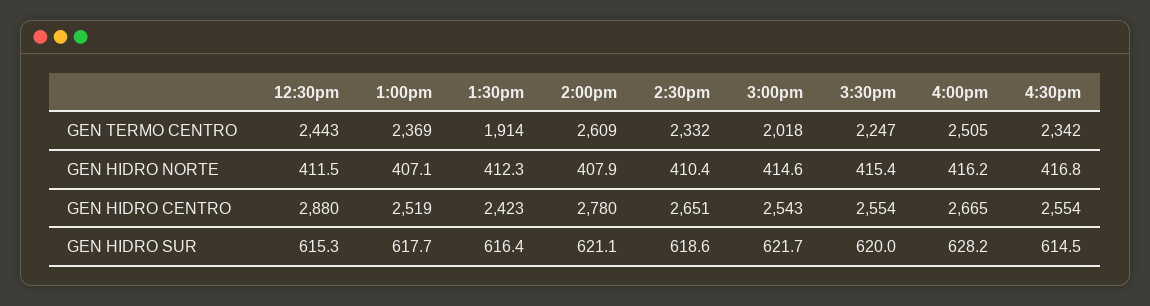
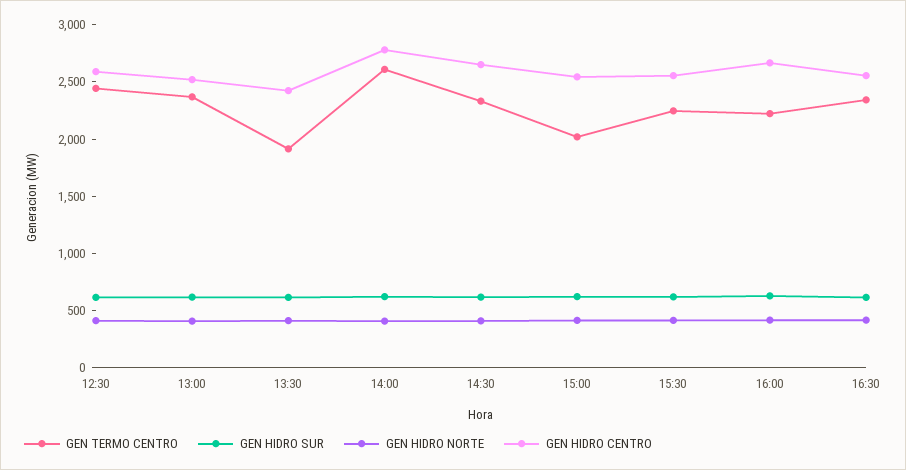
  {
    "GEN TERMO CENTRO": {
      "12:30pm": 2443,
      "1:00pm": 2369,
      "1:30pm": 1914,
      "2:00pm": 2609,
      "2:30pm": 2332,
      "3:00pm": 2018,
      "3:30pm": 2247,
-     "4:00pm": 2505,
+     "4:00pm": 2200,
      "4:30pm": 2342
    },
    "GEN HIDRO NORTE": {
      "12:30pm": 411.5,
      "1:00pm": 407.1,
      "1:30pm": 412.3,
      "2:00pm": 407.9,
      "2:30pm": 410.4,
      "3:00pm": 414.6,
      "3:30pm": 415.4,
      "4:00pm": 416.2,
      "4:30pm": 416.8
    },
    "GEN HIDRO CENTRO": {
-     "12:30pm": 2880,
+     "12:30pm": 2600,
      "1:00pm": 2519,
      "1:30pm": 2423,
      "2:00pm": 2780,
      "2:30pm": 2651,
      "3:00pm": 2543,
      "3:30pm": 2554,
      "4:00pm": 2665,
      "4:30pm": 2554
    },
    "GEN HIDRO SUR": {
      "12:30pm": 615.3,
      "1:00pm": 617.7,
      "1:30pm": 616.4,
      "2:00pm": 621.1,
      "2:30pm": 618.6,
      "3:00pm": 621.7,
      "3:30pm": 620,
      "4:00pm": 628.2,
      "4:30pm": 614.5
    }
  }

